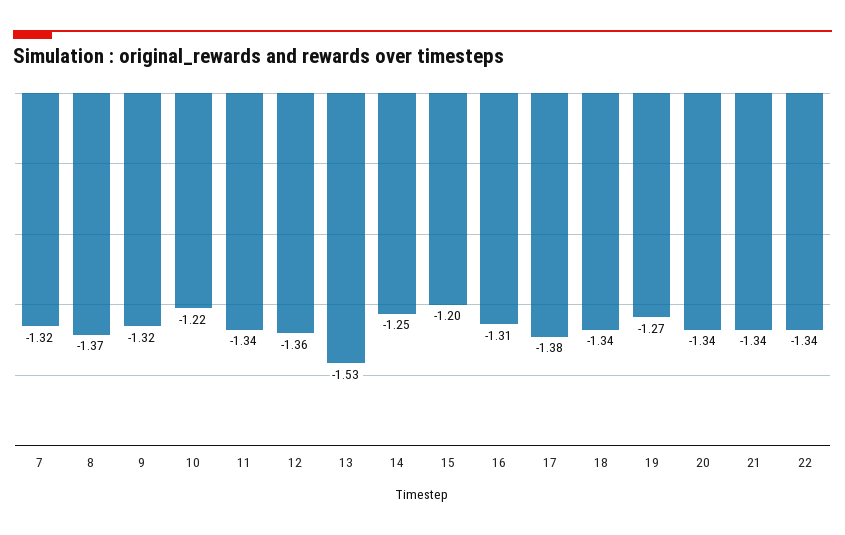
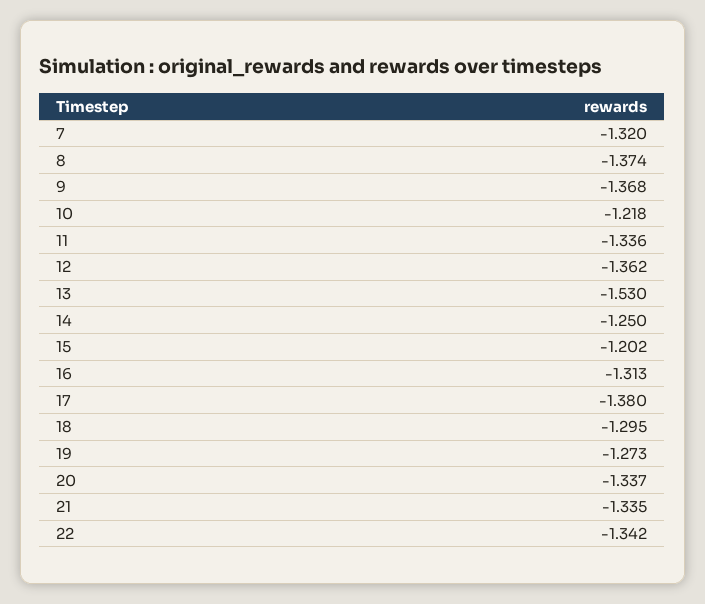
  {
    "7": -1.32,
    "8": -1.374,
-   "9": -1.32,
+   "9": -1.368,
    "10": -1.218,
    "11": -1.336,
    "12": -1.362,
    "13": -1.53,
    "14": -1.25,
    "15": -1.202,
    "16": -1.313,
    "17": -1.38,
-   "18": -1.34,
+   "18": -1.295,
    "19": -1.273,
    "20": -1.337,
    "21": -1.335,
    "22": -1.342
  }

